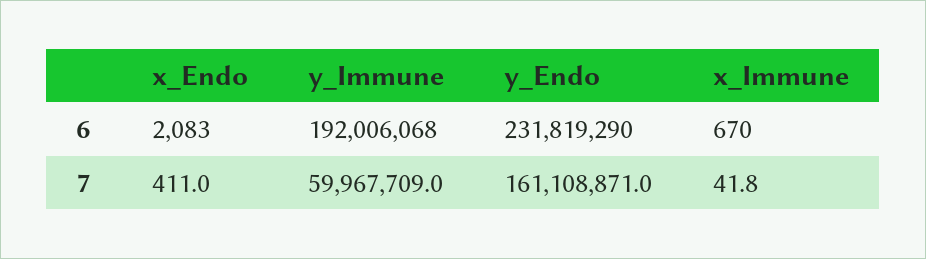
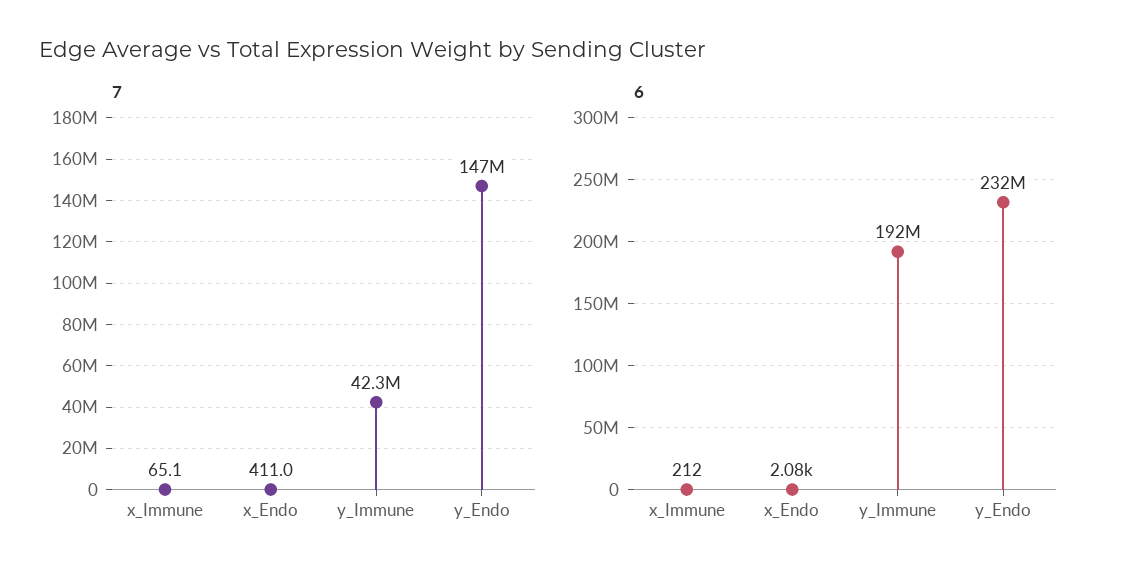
  {
    "6": {
      "x_Endo": 2083,
      "y_Immune": 192006068,
      "y_Endo": 231819290,
-     "x_Immune": 670
+     "x_Immune": 212
    },
    "7": {
      "x_Endo": 411,
-     "y_Immune": 59967709,
+     "y_Immune": 42300000,
-     "y_Endo": 161108871,
+     "y_Endo": 147000000,
-     "x_Immune": 41.8
+     "x_Immune": 65.1
    }
  }

